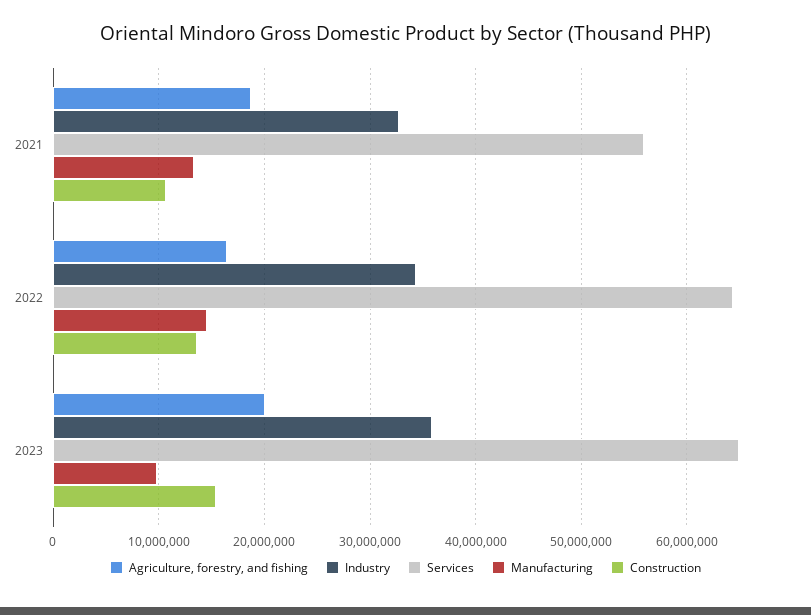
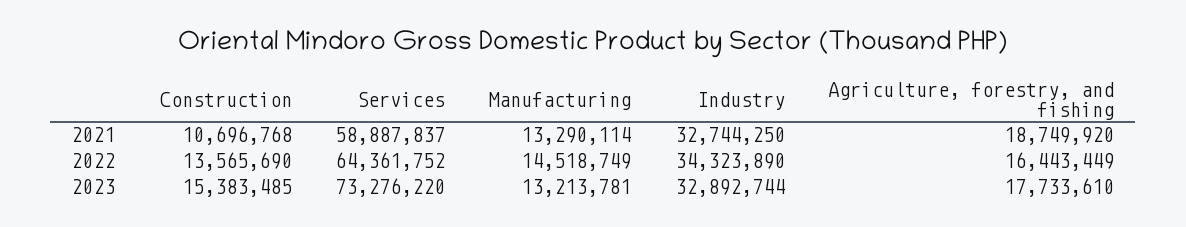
  {
    "Agriculture, forestry, and fishing": {
      "2021": 18749920,
      "2022": 16443449,
-     "2023": 20000000
+     "2023": 17733610
    },
    "Industry": {
      "2021": 32744250,
      "2022": 34323890,
-     "2023": 36000000
+     "2023": 32892744
    },
    "Services": {
-     "2021": 56000000,
+     "2021": 58887837,
      "2022": 64361752,
-     "2023": 65000000
+     "2023": 73276220
    },
    "Manufacturing": {
      "2021": 13290114,
      "2022": 14518749,
-     "2023": 10000000
+     "2023": 13213781
    },
    "Construction": {
      "2021": 10696768,
      "2022": 13565690,
      "2023": 15383485
    }
  }

